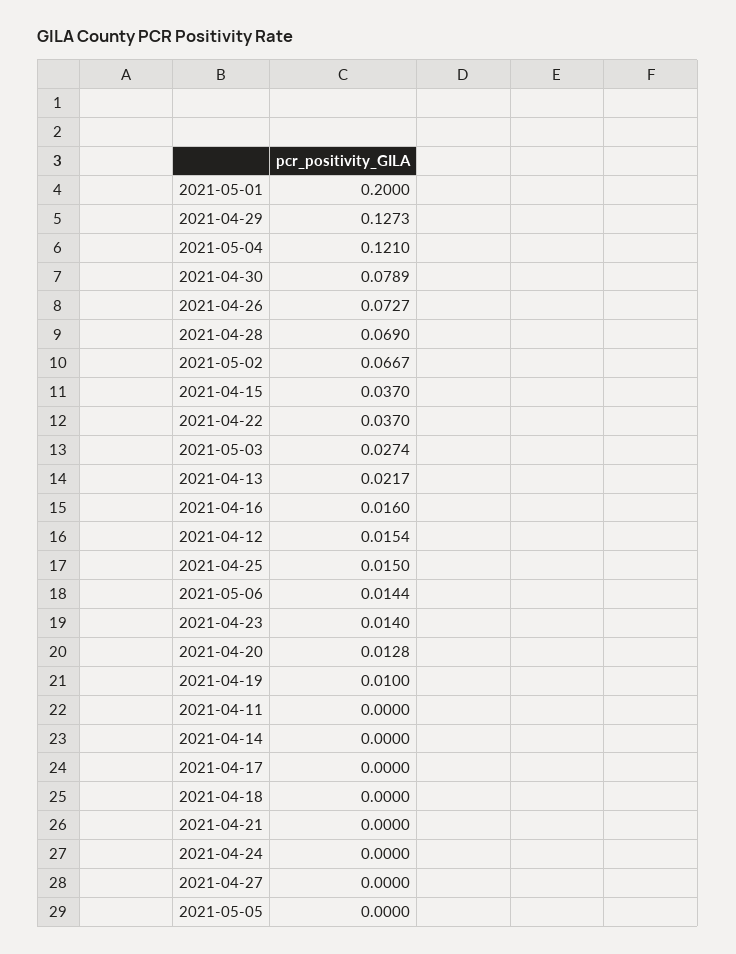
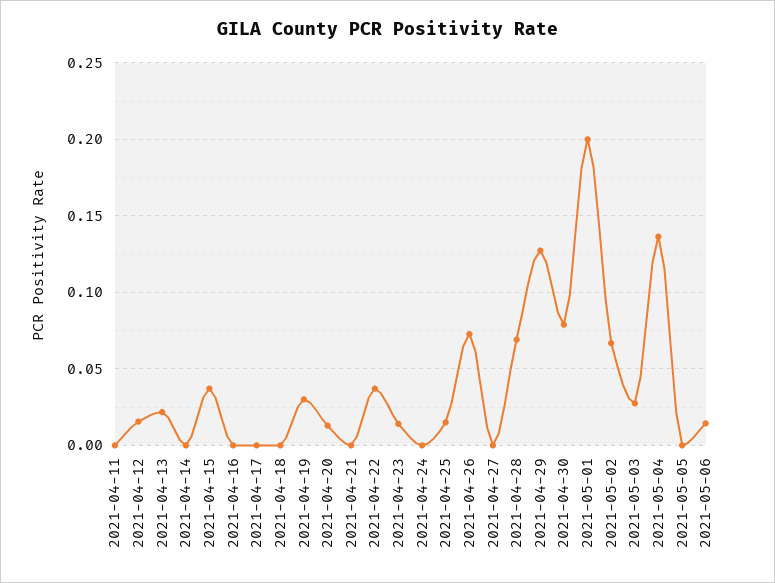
  {
    "2021-05-01": 0.2,
    "2021-04-29": 0.1273,
-   "2021-05-04": 0.121,
+   "2021-05-04": 0.135,
    "2021-04-30": 0.0789,
    "2021-04-26": 0.0727,
    "2021-04-28": 0.069,
    "2021-05-02": 0.0667,
    "2021-04-15": 0.037,
    "2021-04-22": 0.037,
    "2021-05-03": 0.0274,
    "2021-04-13": 0.0217,
-   "2021-04-16": 0.016,
+   "2021-04-16": 0,
    "2021-04-12": 0.0154,
    "2021-04-25": 0.015,
    "2021-05-06": 0.0144,
    "2021-04-23": 0.014,
    "2021-04-20": 0.0128,
-   "2021-04-19": 0.01,
+   "2021-04-19": 0.03,
    "2021-04-11": 0,
    "2021-04-14": 0,
    "2021-04-17": 0,
    "2021-04-18": 0,
    "2021-04-21": 0,
    "2021-04-24": 0,
    "2021-04-27": 0,
    "2021-05-05": 0
  }

